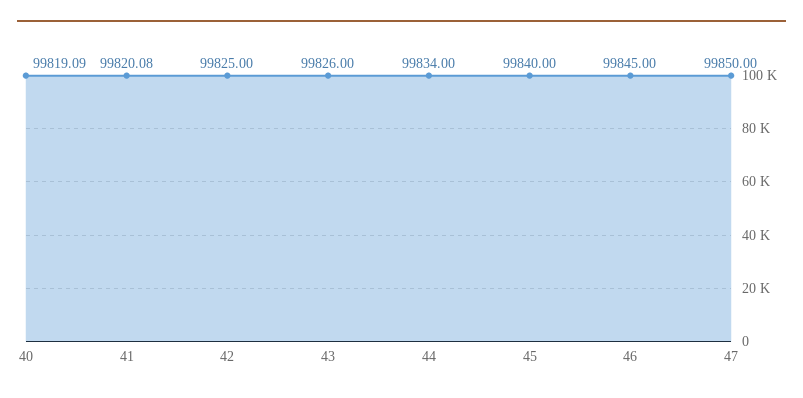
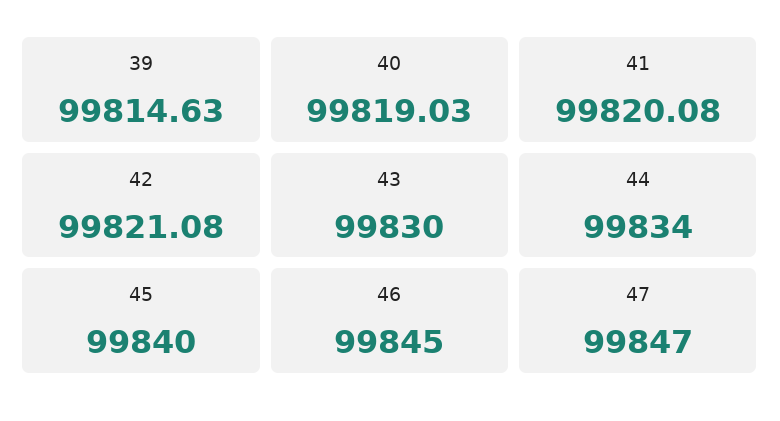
  {
-   "40": 99819.09,
+   "40": 99819.03,
    "41": 99820.08,
-   "42": 99825,
+   "42": 99821.08,
-   "43": 99826,
+   "43": 99830,
    "44": 99834,
    "45": 99840,
    "46": 99845,
-   "47": 99850
+   "47": 99847,
+   "39": 99814.63
  }

